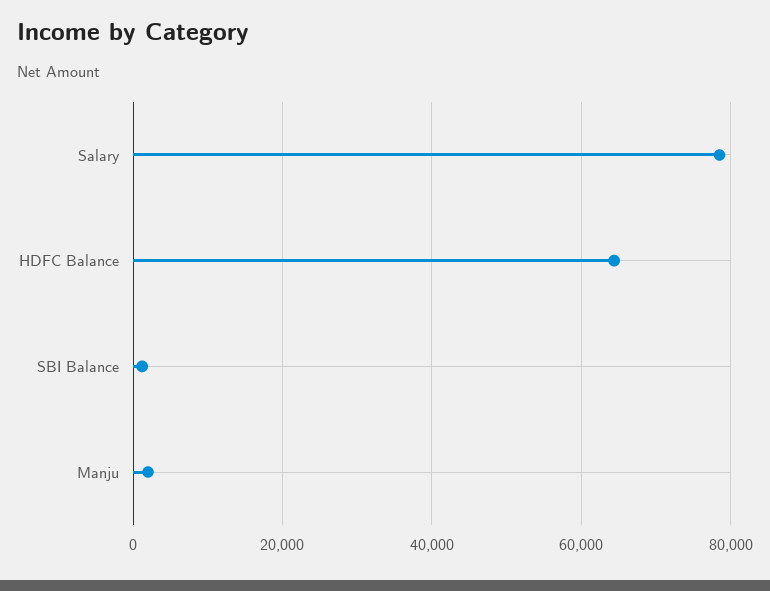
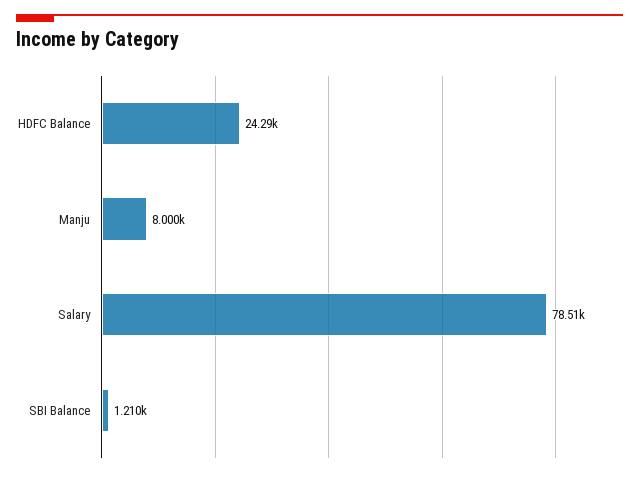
  {
    "Salary": 78510,
-   "HDFC Balance": 64000,
+   "HDFC Balance": 24290,
    "SBI Balance": 1210,
-   "Manju": 2000
+   "Manju": 8000
  }

